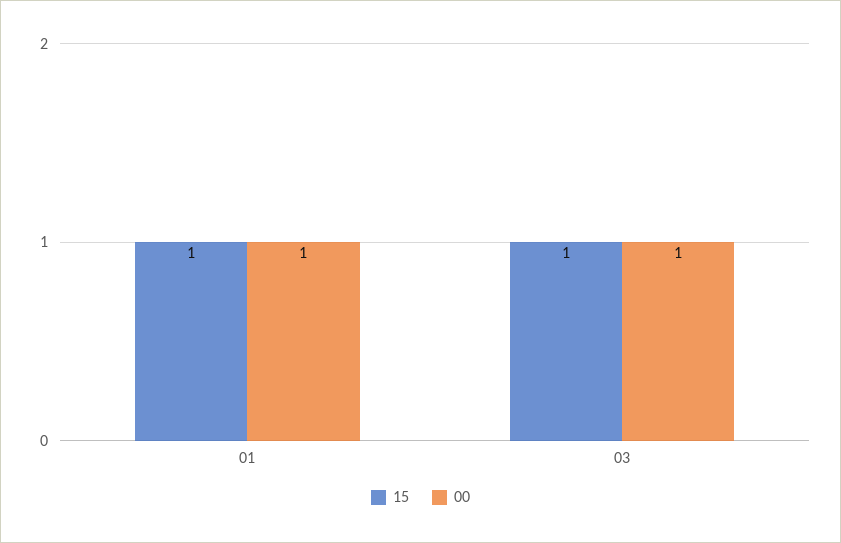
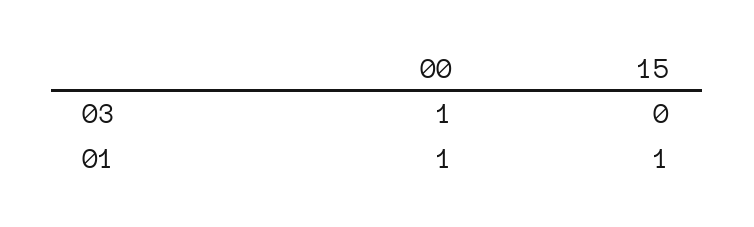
  {
    "15": {
      "01": 1,
-     "03": 1
+     "03": 0
    },
    "00": {
      "01": 1,
      "03": 1
    }
  }

